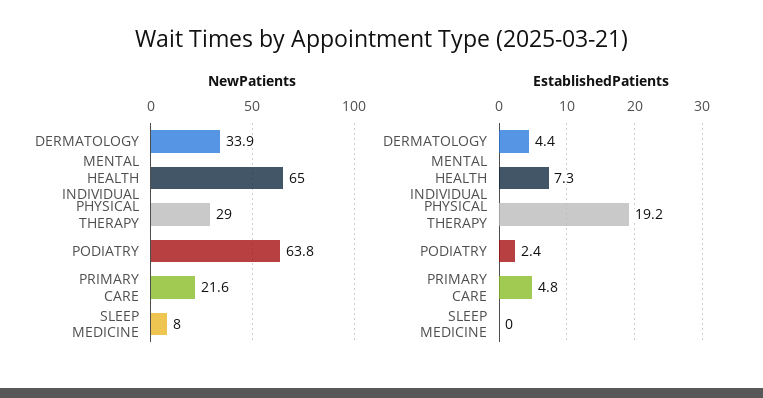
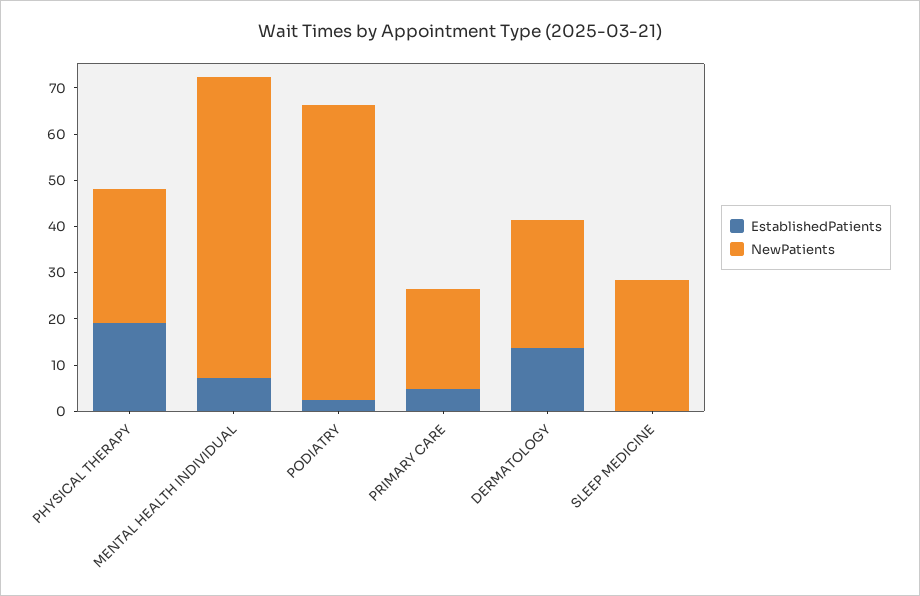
  {
    "NewPatients": {
-     "DERMATOLOGY": 33.9,
+     "DERMATOLOGY": 28,
      "MENTAL HEALTH INDIVIDUAL": 65,
      "PHYSICAL THERAPY": 29,
      "PODIATRY": 63.8,
      "PRIMARY CARE": 21.6,
-     "SLEEP MEDICINE": 8
+     "SLEEP MEDICINE": 28
    },
    "EstablishedPatients": {
-     "DERMATOLOGY": 4.4,
+     "DERMATOLOGY": 14,
      "MENTAL HEALTH INDIVIDUAL": 7.3,
      "PHYSICAL THERAPY": 19.2,
      "PODIATRY": 2.4,
      "PRIMARY CARE": 4.8,
      "SLEEP MEDICINE": 0
    }
  }

